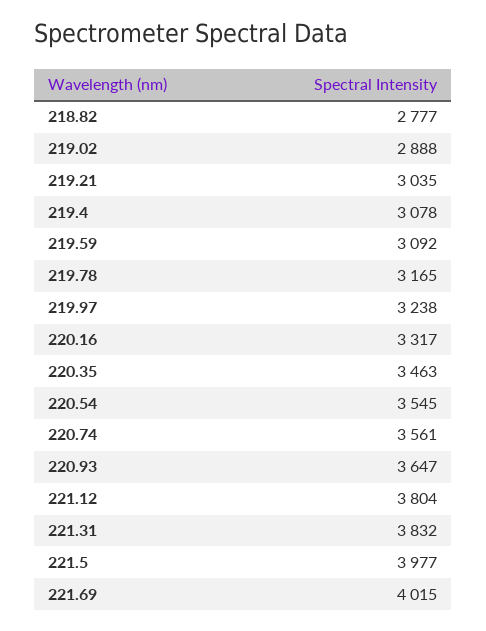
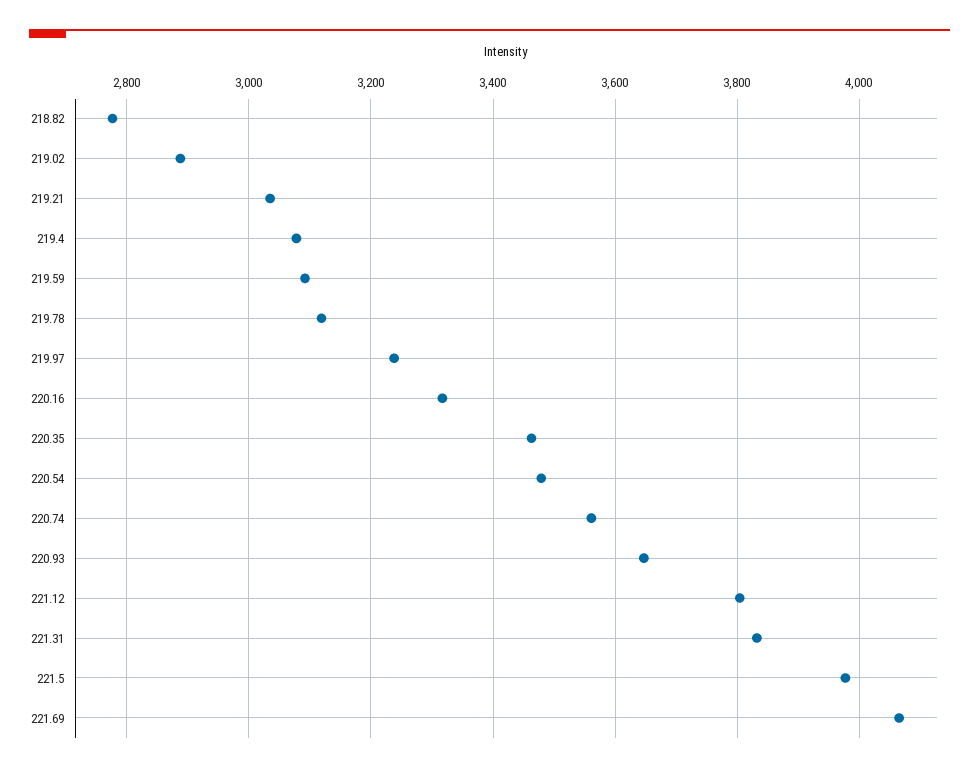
  {
    "218.82": 2777,
    "219.02": 2888,
    "219.21": 3035,
    "219.4": 3078,
    "219.59": 3092,
-   "219.78": 3165,
+   "219.78": 3120,
    "219.97": 3238,
    "220.16": 3317,
    "220.35": 3463,
-   "220.54": 3545,
+   "220.54": 3480,
    "220.74": 3561,
    "220.93": 3647,
    "221.12": 3804,
    "221.31": 3832,
    "221.5": 3977,
-   "221.69": 4015
+   "221.69": 4060
  }

